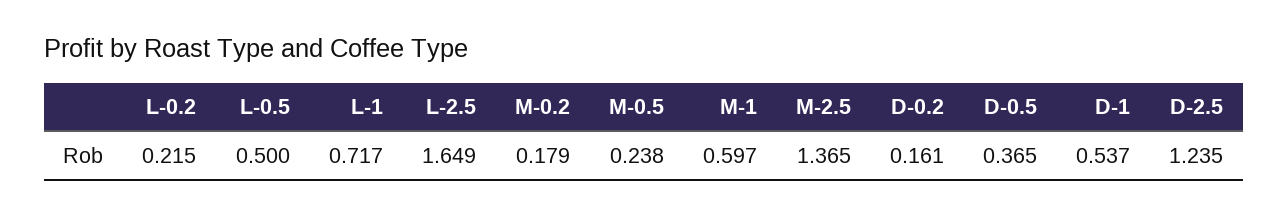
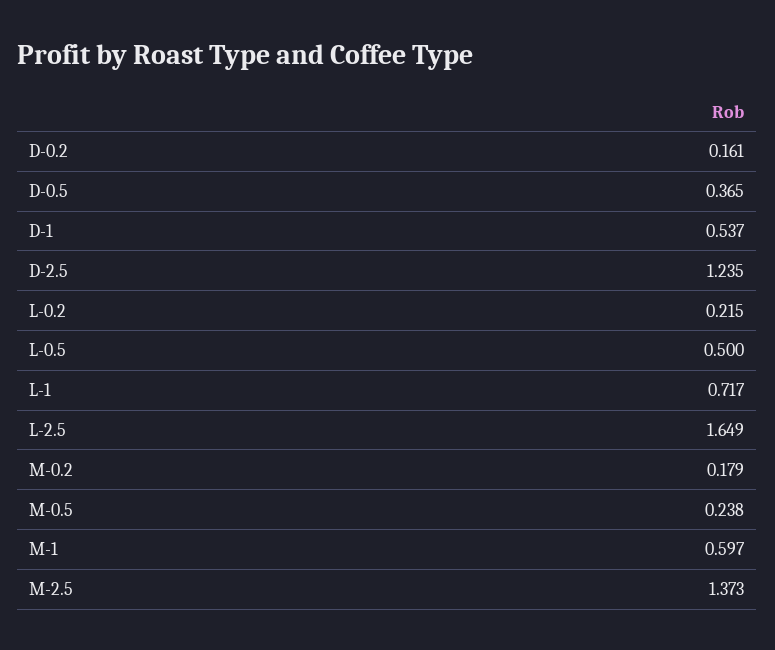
  {
    "L-0.2": 0.215,
    "L-0.5": 0.5,
    "L-1": 0.717,
    "L-2.5": 1.649,
    "M-0.2": 0.179,
    "M-0.5": 0.238,
    "M-1": 0.597,
-   "M-2.5": 1.365,
+   "M-2.5": 1.373,
    "D-0.2": 0.161,
    "D-0.5": 0.365,
    "D-1": 0.537,
    "D-2.5": 1.235
  }

